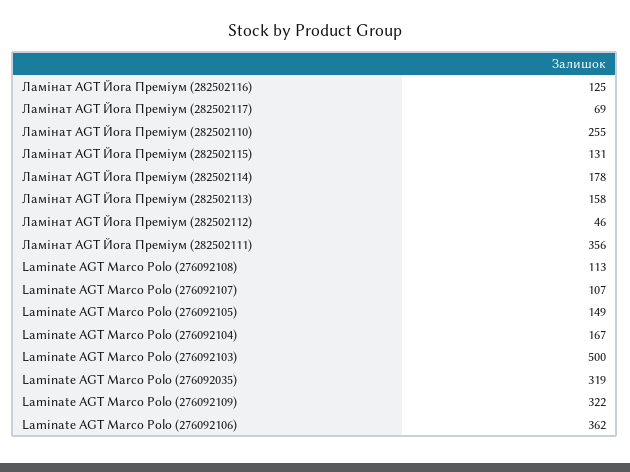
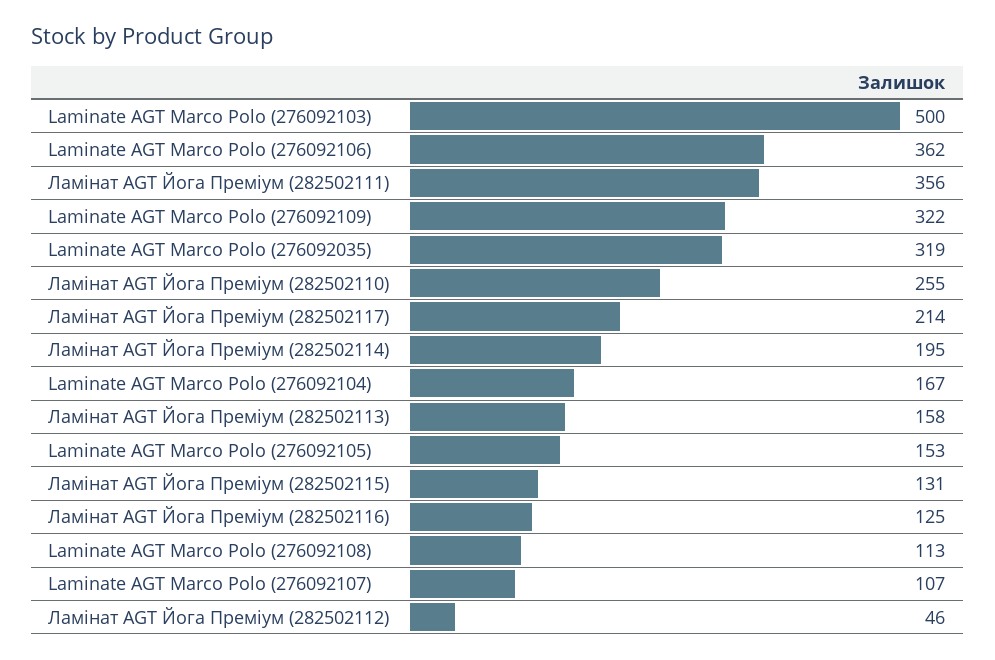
  {
    "Ламінат AGT Йога Преміум (282502116)": 125,
-   "Ламінат AGT Йога Преміум (282502117)": 69,
+   "Ламінат AGT Йога Преміум (282502117)": 214,
    "Ламінат AGT Йога Преміум (282502110)": 255,
    "Ламінат AGT Йога Преміум (282502115)": 131,
-   "Ламінат AGT Йога Преміум (282502114)": 178,
+   "Ламінат AGT Йога Преміум (282502114)": 195,
    "Ламінат AGT Йога Преміум (282502113)": 158,
    "Ламінат AGT Йога Преміум (282502112)": 46,
    "Ламінат AGT Йога Преміум (282502111)": 356,
    "Laminate AGT Marco Polo (276092108)": 113,
    "Laminate AGT Marco Polo (276092107)": 107,
-   "Laminate AGT Marco Polo (276092105)": 149,
+   "Laminate AGT Marco Polo (276092105)": 153,
    "Laminate AGT Marco Polo (276092104)": 167,
    "Laminate AGT Marco Polo (276092103)": 500,
    "Laminate AGT Marco Polo (276092035)": 319,
    "Laminate AGT Marco Polo (276092109)": 322,
    "Laminate AGT Marco Polo (276092106)": 362
  }

